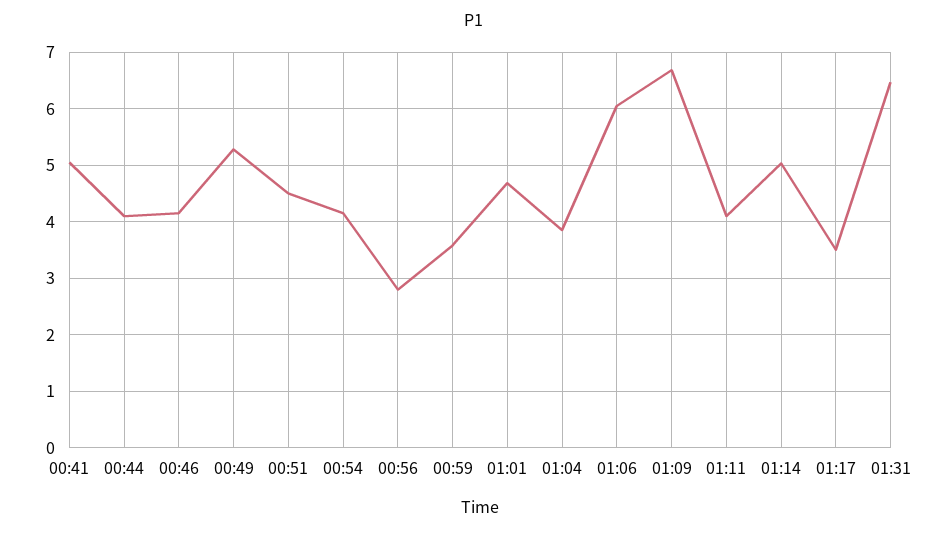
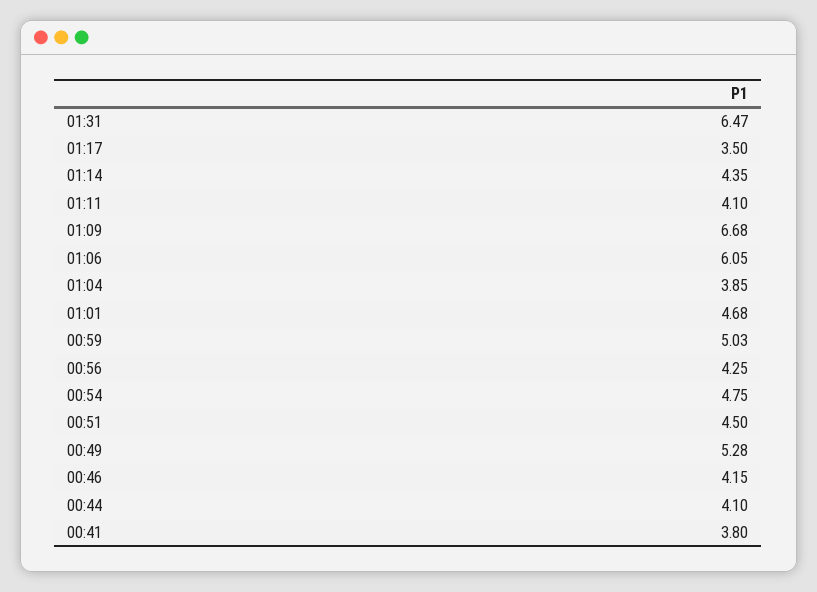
  {
-   "00:41": 5,
+   "00:41": 3.8,
    "00:44": 4.1,
    "00:46": 4.15,
    "00:49": 5.28,
    "00:51": 4.5,
-   "00:54": 4.2,
+   "00:54": 4.75,
-   "00:56": 2.8,
+   "00:56": 4.25,
-   "00:59": 3.6,
+   "00:59": 5.03,
    "01:01": 4.68,
    "01:04": 3.85,
    "01:06": 6.05,
    "01:09": 6.68,
    "01:11": 4.1,
-   "01:14": 5,
+   "01:14": 4.35,
    "01:17": 3.5,
    "01:31": 6.47
  }

